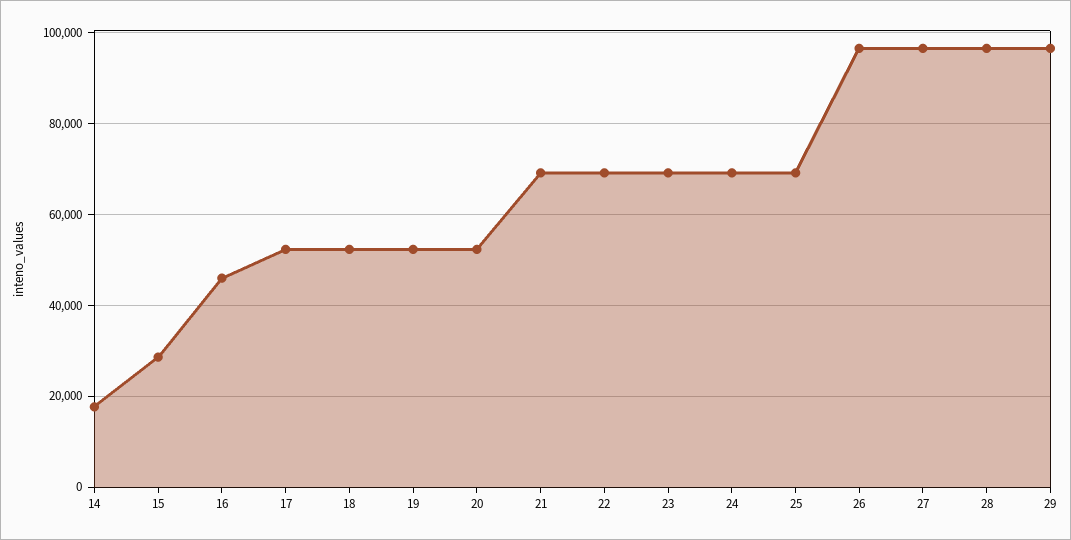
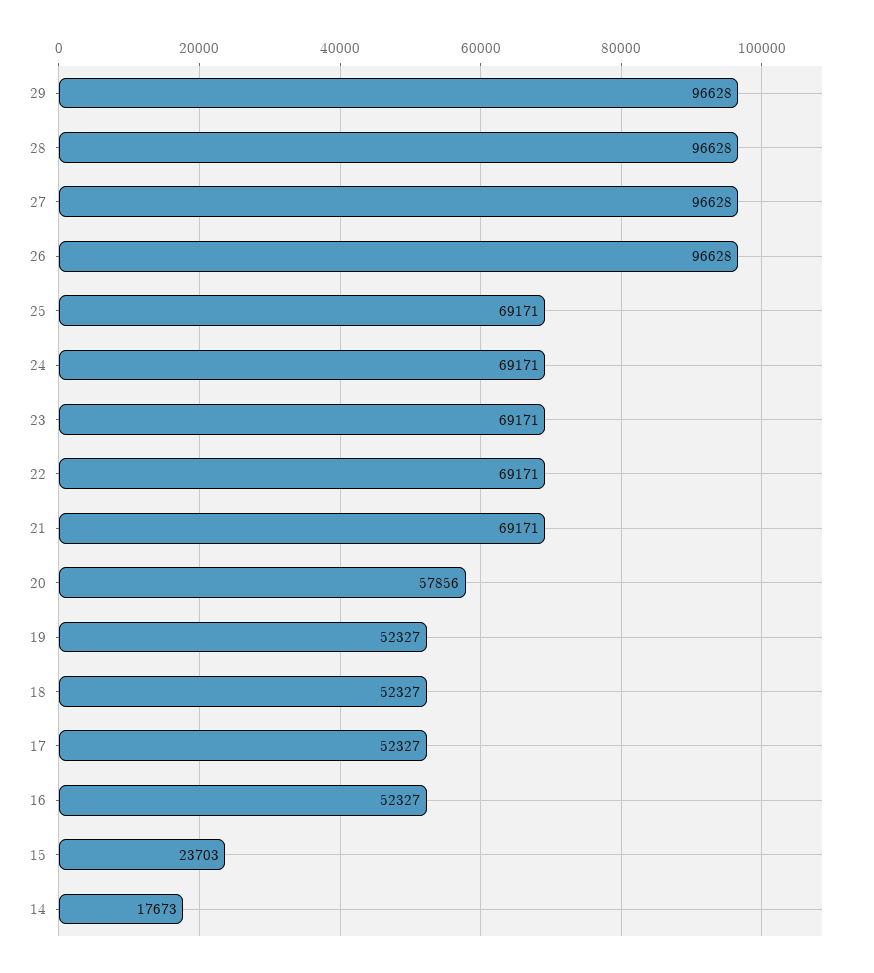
  {
    "14": 17673,
-   "15": 28000,
+   "15": 23703,
-   "16": 46000,
+   "16": 52327,
    "17": 52327,
    "18": 52327,
    "19": 52327,
-   "20": 52000,
+   "20": 57856,
    "21": 69171,
    "22": 69171,
    "23": 69171,
    "24": 69171,
    "25": 69171,
    "26": 96628,
    "27": 96628,
    "28": 96628,
    "29": 96628
  }

